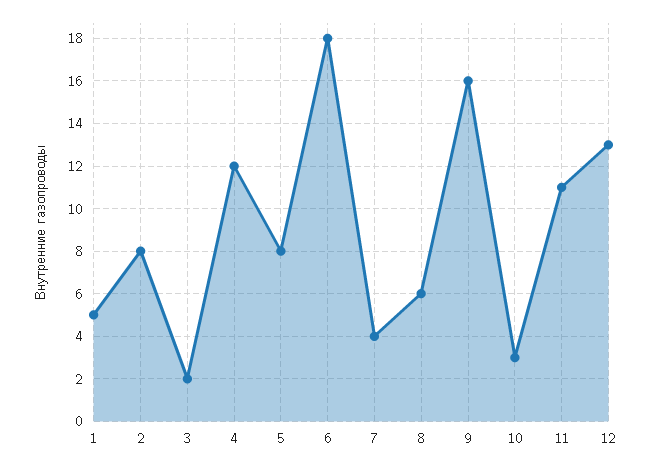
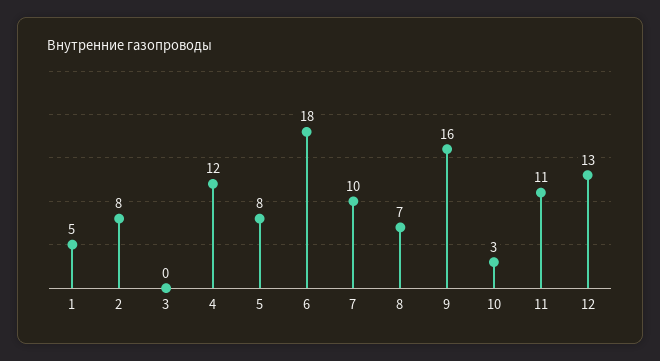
  {
    "1": 5,
    "2": 8,
-   "3": 2,
+   "3": 0,
    "4": 12,
    "5": 8,
    "6": 18,
-   "7": 4,
+   "7": 10,
-   "8": 6,
+   "8": 7,
    "9": 16,
    "10": 3,
    "11": 11,
    "12": 13
  }

